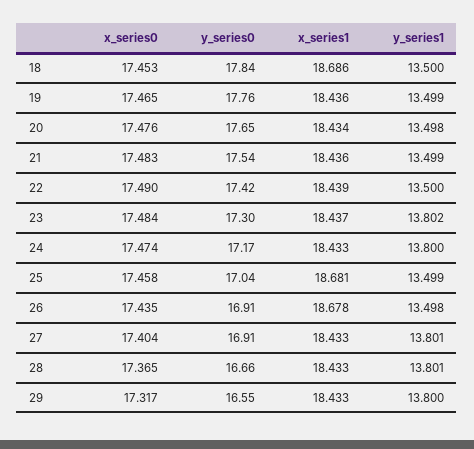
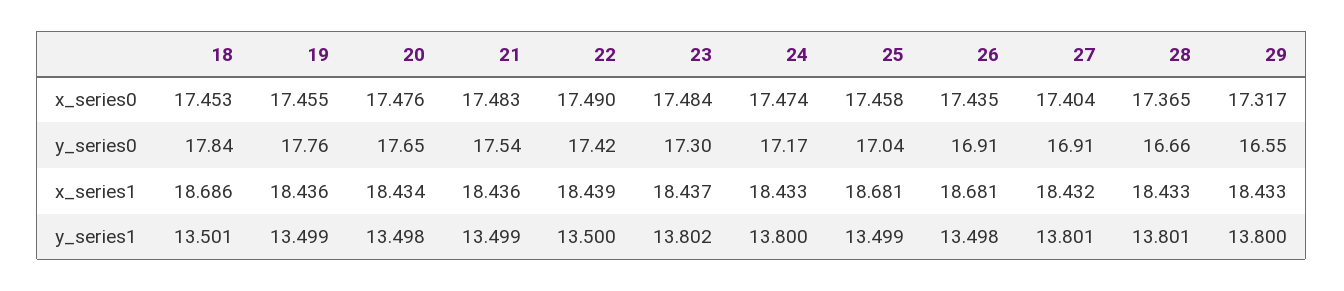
  {
    "x_series0": {
      "18": 17.453,
-     "19": 17.465,
+     "19": 17.455,
      "20": 17.476,
      "21": 17.483,
      "22": 17.49,
      "23": 17.484,
      "24": 17.474,
      "25": 17.458,
      "26": 17.435,
      "27": 17.404,
      "28": 17.365,
      "29": 17.317
    },
    "y_series0": {
      "18": 17.84,
      "19": 17.76,
      "20": 17.65,
      "21": 17.54,
      "22": 17.42,
      "23": 17.3,
      "24": 17.17,
      "25": 17.04,
      "26": 16.91,
      "27": 16.91,
      "28": 16.66,
      "29": 16.55
    },
    "x_series1": {
      "18": 18.686,
      "19": 18.436,
      "20": 18.434,
      "21": 18.436,
      "22": 18.439,
      "23": 18.437,
      "24": 18.433,
      "25": 18.681,
-     "26": 18.678,
+     "26": 18.681,
-     "27": 18.433,
+     "27": 18.432,
      "28": 18.433,
      "29": 18.433
    },
    "y_series1": {
-     "18": 13.5,
+     "18": 13.501,
      "19": 13.499,
      "20": 13.498,
      "21": 13.499,
      "22": 13.5,
      "23": 13.802,
      "24": 13.8,
      "25": 13.499,
      "26": 13.498,
      "27": 13.801,
      "28": 13.801,
      "29": 13.8
    }
  }

